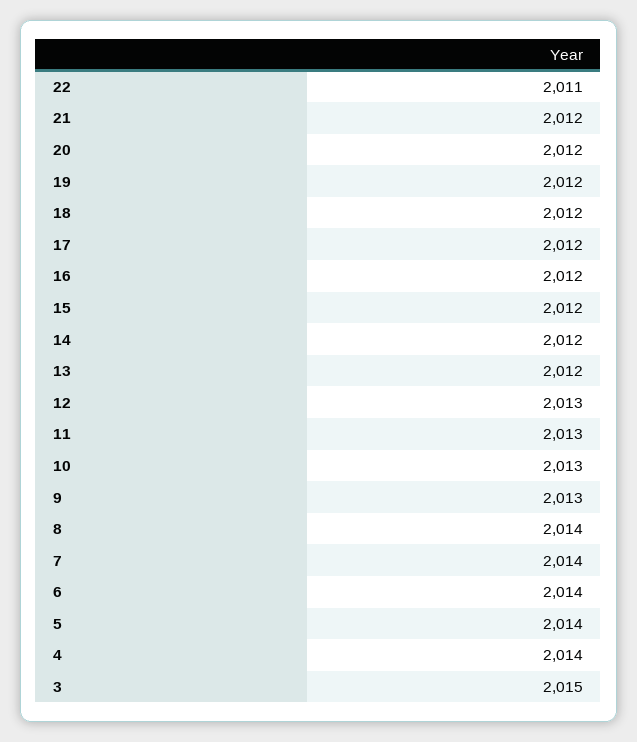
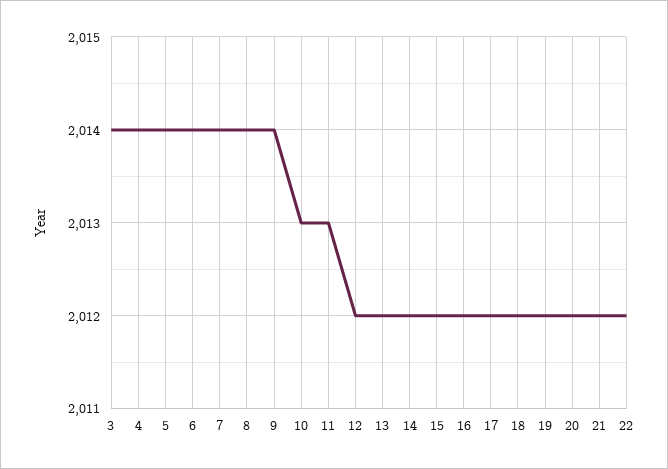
  {
-   "22": 2011,
+   "22": 2012,
    "21": 2012,
    "20": 2012,
    "19": 2012,
    "18": 2012,
    "17": 2012,
    "16": 2012,
    "15": 2012,
    "14": 2012,
    "13": 2012,
-   "12": 2013,
+   "12": 2012,
    "11": 2013,
    "10": 2013,
-   "9": 2013,
+   "9": 2014,
    "8": 2014,
    "7": 2014,
    "6": 2014,
    "5": 2014,
    "4": 2014,
-   "3": 2015
+   "3": 2014
  }

